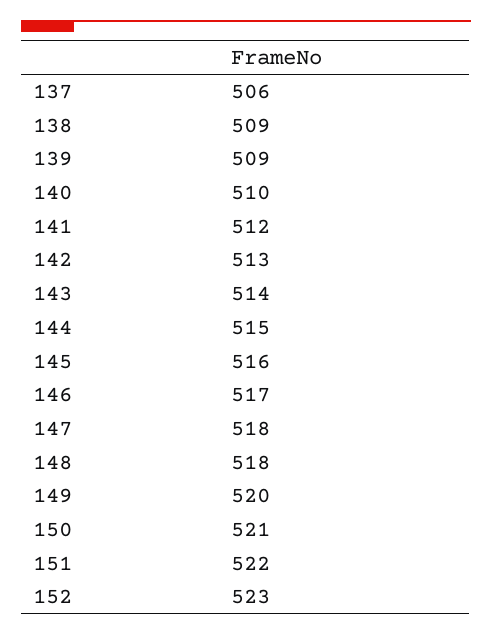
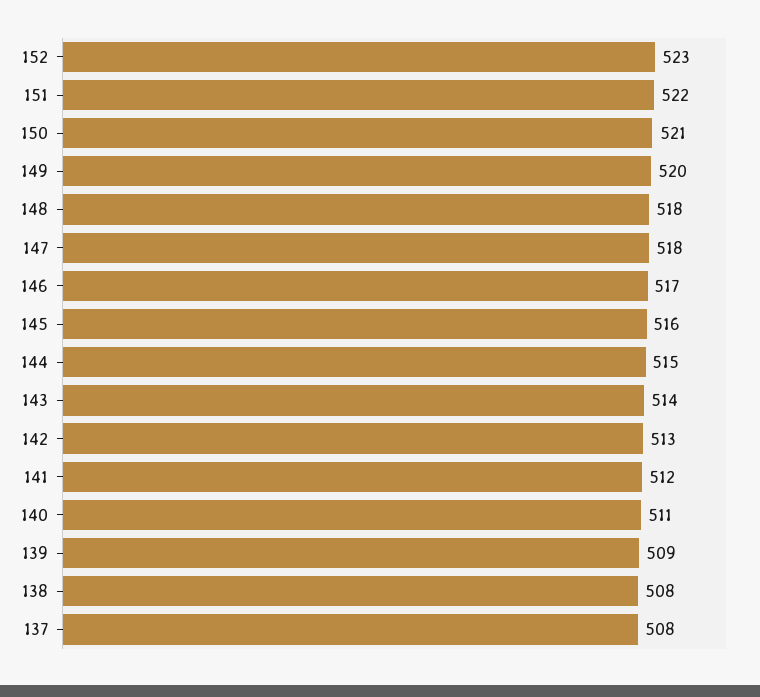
  {
-   "137": 506,
+   "137": 508,
-   "138": 509,
+   "138": 508,
    "139": 509,
-   "140": 510,
+   "140": 511,
    "141": 512,
    "142": 513,
    "143": 514,
    "144": 515,
    "145": 516,
    "146": 517,
    "147": 518,
    "148": 518,
    "149": 520,
    "150": 521,
    "151": 522,
    "152": 523
  }

